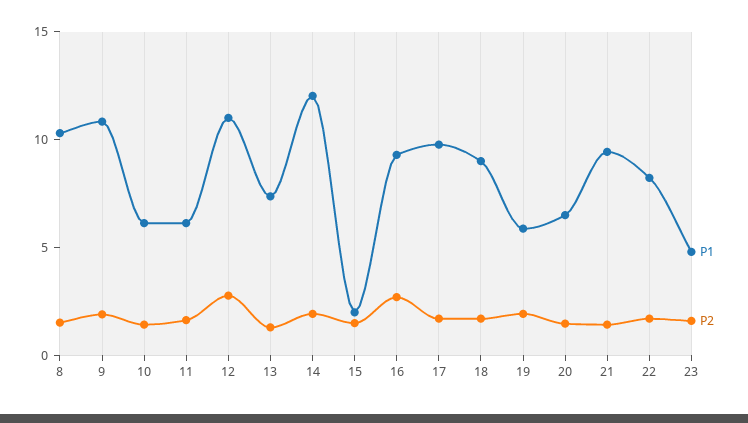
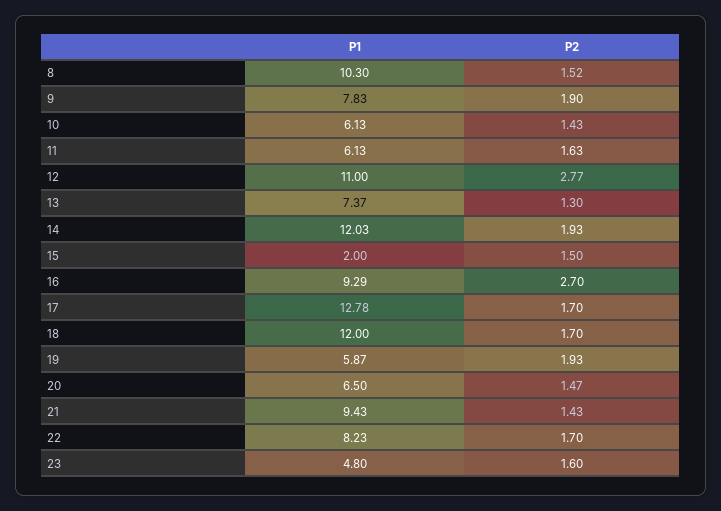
  {
    "P1": {
      "8": 10.3,
-     "9": 11,
+     "9": 7.83,
      "10": 6.13,
      "11": 6.13,
      "12": 11,
      "13": 7.37,
      "14": 12.03,
      "15": 2,
      "16": 9.29,
-     "17": 10,
+     "17": 12.78,
-     "18": 9,
+     "18": 12,
      "19": 5.87,
      "20": 6.5,
      "21": 9.43,
      "22": 8.23,
      "23": 4.8
    },
    "P2": {
      "8": 1.52,
      "9": 1.9,
      "10": 1.43,
      "11": 1.63,
      "12": 2.77,
      "13": 1.3,
      "14": 1.93,
      "15": 1.5,
      "16": 2.7,
      "17": 1.7,
      "18": 1.7,
      "19": 1.93,
      "20": 1.47,
      "21": 1.43,
      "22": 1.7,
      "23": 1.6
    }
  }

